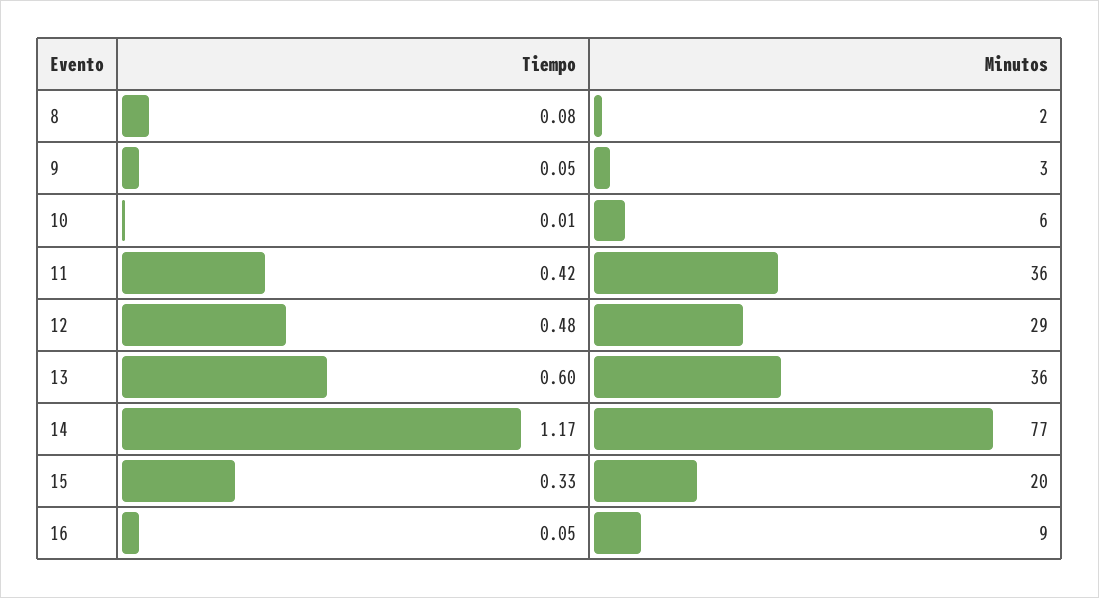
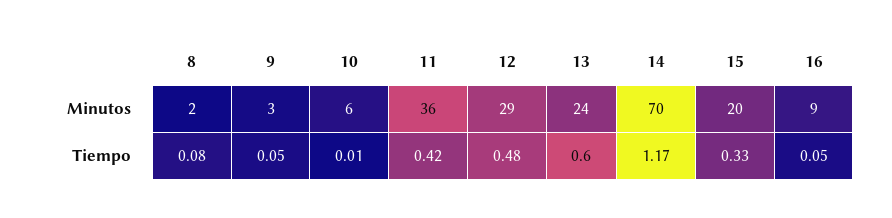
  {
    "Tiempo": {
      "8": 0.08,
      "9": 0.05,
      "10": 0.01,
      "11": 0.42,
      "12": 0.48,
      "13": 0.6,
      "14": 1.17,
      "15": 0.33,
      "16": 0.05
    },
    "Minutos": {
      "8": 2,
      "9": 3,
      "10": 6,
      "11": 36,
      "12": 29,
-     "13": 36,
+     "13": 24,
-     "14": 77,
+     "14": 70,
      "15": 20,
      "16": 9
    }
  }

